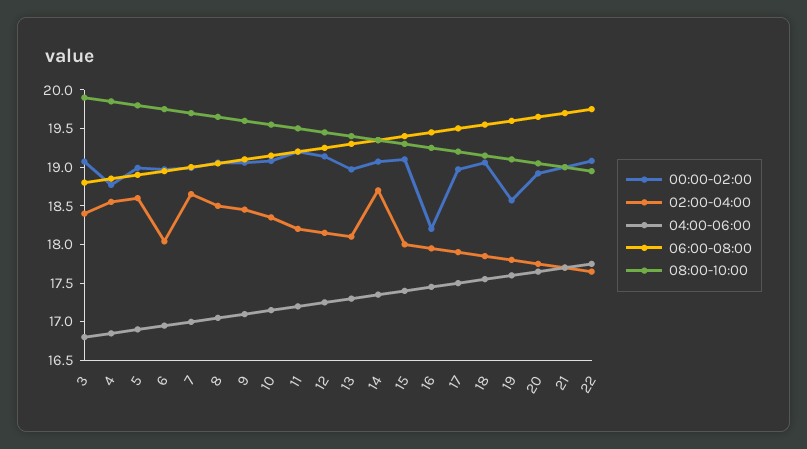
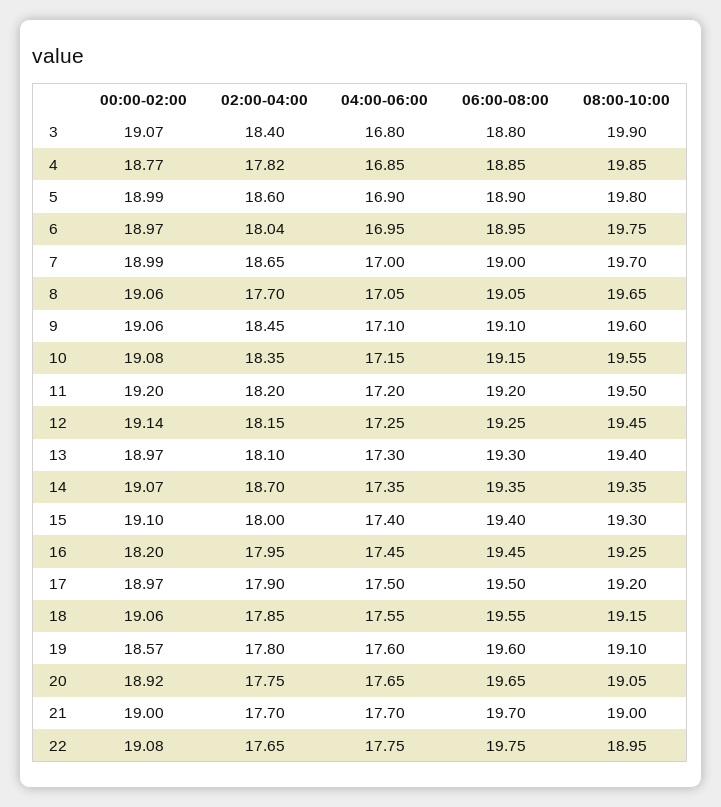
  {
    "00:00-02:00": {
      "3": 19.07,
      "4": 18.77,
      "5": 18.99,
      "6": 18.97,
      "7": 18.99,
      "8": 19.06,
      "9": 19.06,
      "10": 19.08,
      "11": 19.2,
      "12": 19.14,
      "13": 18.97,
      "14": 19.07,
      "15": 19.1,
      "16": 18.2,
      "17": 18.97,
      "18": 19.06,
      "19": 18.57,
      "20": 18.92,
      "21": 19,
      "22": 19.08
    },
    "02:00-04:00": {
      "3": 18.4,
-     "4": 18.5,
+     "4": 17.82,
      "5": 18.6,
      "6": 18.04,
      "7": 18.65,
-     "8": 18.5,
+     "8": 17.7,
      "9": 18.45,
      "10": 18.35,
      "11": 18.2,
      "12": 18.15,
      "13": 18.1,
      "14": 18.7,
      "15": 18,
      "16": 17.95,
      "17": 17.9,
      "18": 17.85,
      "19": 17.8,
      "20": 17.75,
      "21": 17.7,
      "22": 17.65
    },
    "04:00-06:00": {
      "3": 16.8,
      "4": 16.85,
      "5": 16.9,
      "6": 16.95,
      "7": 17,
      "8": 17.05,
      "9": 17.1,
      "10": 17.15,
      "11": 17.2,
      "12": 17.25,
      "13": 17.3,
      "14": 17.35,
      "15": 17.4,
      "16": 17.45,
      "17": 17.5,
      "18": 17.55,
      "19": 17.6,
      "20": 17.65,
      "21": 17.7,
      "22": 17.75
    },
    "06:00-08:00": {
      "3": 18.8,
      "4": 18.85,
      "5": 18.9,
      "6": 18.95,
      "7": 19,
      "8": 19.05,
      "9": 19.1,
      "10": 19.15,
      "11": 19.2,
      "12": 19.25,
      "13": 19.3,
      "14": 19.35,
      "15": 19.4,
      "16": 19.45,
      "17": 19.5,
      "18": 19.55,
      "19": 19.6,
      "20": 19.65,
      "21": 19.7,
      "22": 19.75
    },
    "08:00-10:00": {
      "3": 19.9,
      "4": 19.85,
      "5": 19.8,
      "6": 19.75,
      "7": 19.7,
      "8": 19.65,
      "9": 19.6,
      "10": 19.55,
      "11": 19.5,
      "12": 19.45,
      "13": 19.4,
      "14": 19.35,
      "15": 19.3,
      "16": 19.25,
      "17": 19.2,
      "18": 19.15,
      "19": 19.1,
      "20": 19.05,
      "21": 19,
      "22": 18.95
    }
  }

